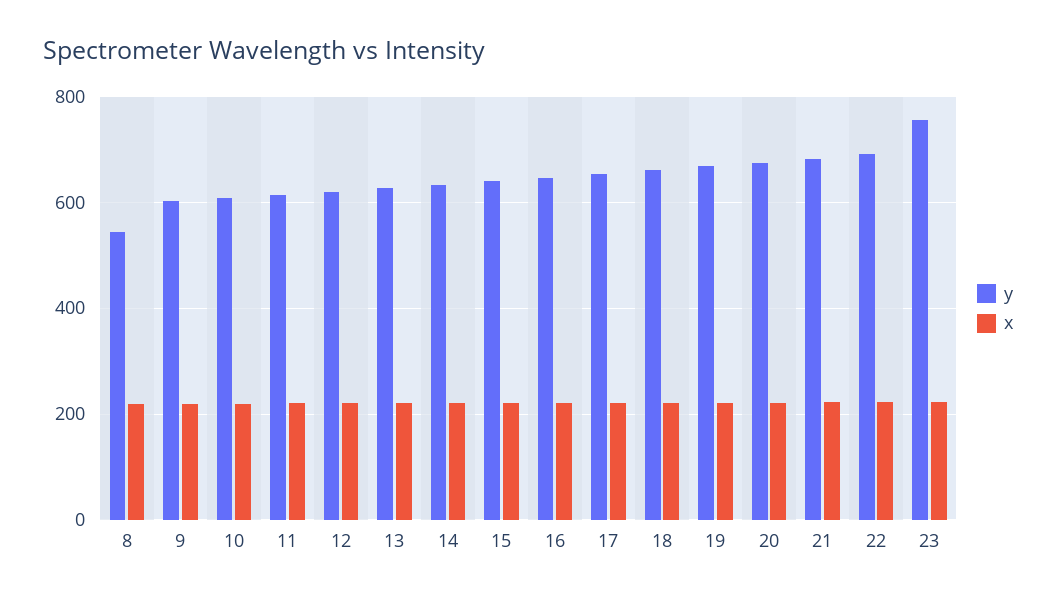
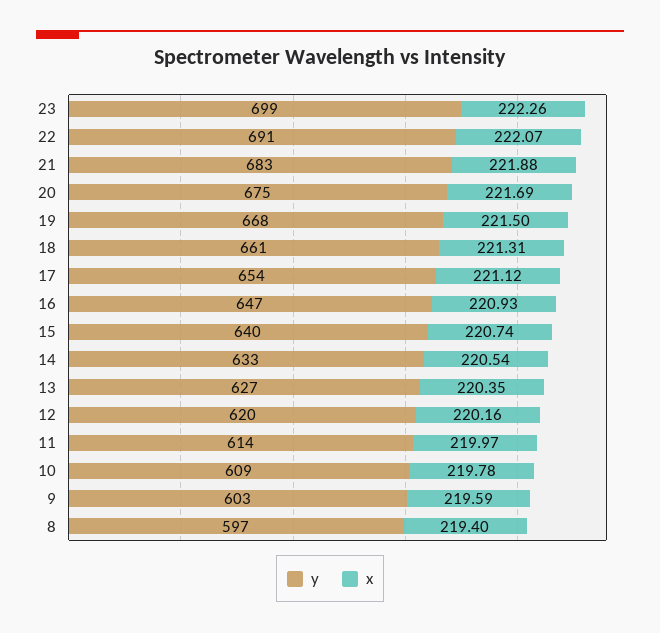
  {
    "y": {
-     "8": 540,
+     "8": 597,
      "9": 603,
      "10": 609,
      "11": 614,
      "12": 620,
      "13": 627,
      "14": 633,
      "15": 640,
      "16": 647,
      "17": 654,
      "18": 661,
      "19": 668,
      "20": 675,
      "21": 683,
      "22": 691,
-     "23": 760
+     "23": 699
    },
    "x": {
      "8": 219.4,
      "9": 219.59,
      "10": 219.78,
      "11": 219.97,
      "12": 220.16,
      "13": 220.35,
      "14": 220.54,
      "15": 220.74,
      "16": 220.93,
      "17": 221.12,
      "18": 221.31,
      "19": 221.5,
      "20": 221.69,
      "21": 221.88,
      "22": 222.07,
      "23": 222.26
    }
  }

